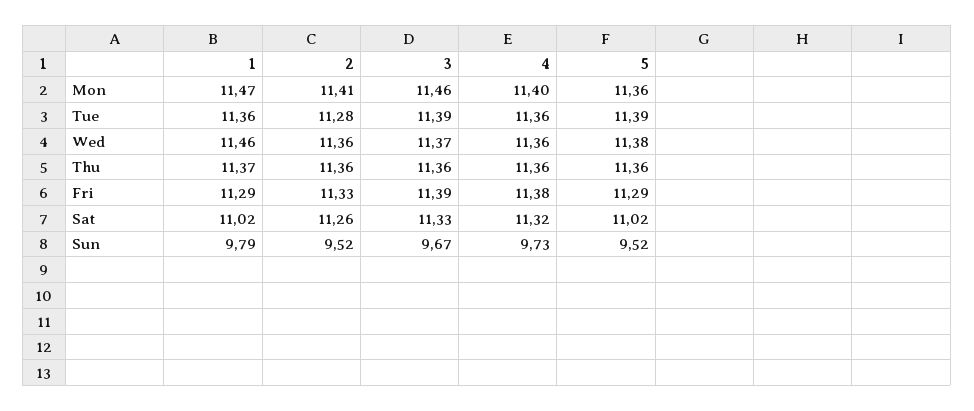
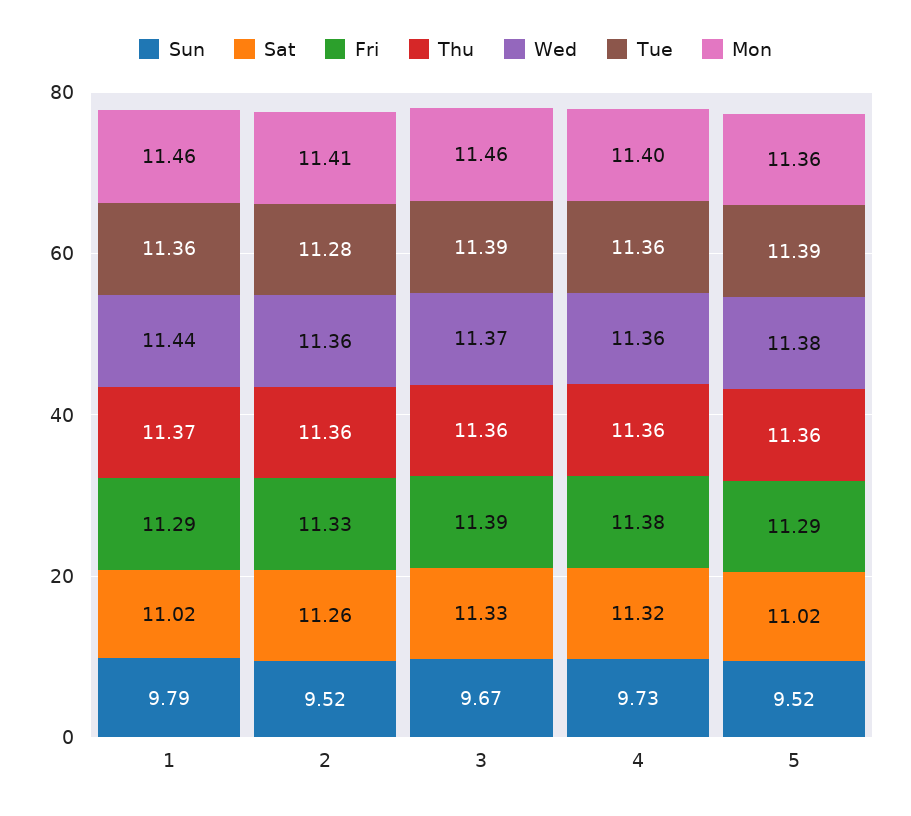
  {
    "Mon": {
-     "1": 11.47,
+     "1": 11.46,
      "2": 11.41,
      "3": 11.46,
      "4": 11.4,
      "5": 11.36
    },
    "Tue": {
      "1": 11.36,
      "2": 11.28,
      "3": 11.39,
      "4": 11.36,
      "5": 11.39
    },
    "Wed": {
-     "1": 11.46,
+     "1": 11.44,
      "2": 11.36,
      "3": 11.37,
      "4": 11.36,
      "5": 11.38
    },
    "Thu": {
      "1": 11.37,
      "2": 11.36,
      "3": 11.36,
      "4": 11.36,
      "5": 11.36
    },
    "Fri": {
      "1": 11.29,
      "2": 11.33,
      "3": 11.39,
      "4": 11.38,
      "5": 11.29
    },
    "Sat": {
      "1": 11.02,
      "2": 11.26,
      "3": 11.33,
      "4": 11.32,
      "5": 11.02
    },
    "Sun": {
      "1": 9.79,
      "2": 9.52,
      "3": 9.67,
      "4": 9.73,
      "5": 9.52
    }
  }

